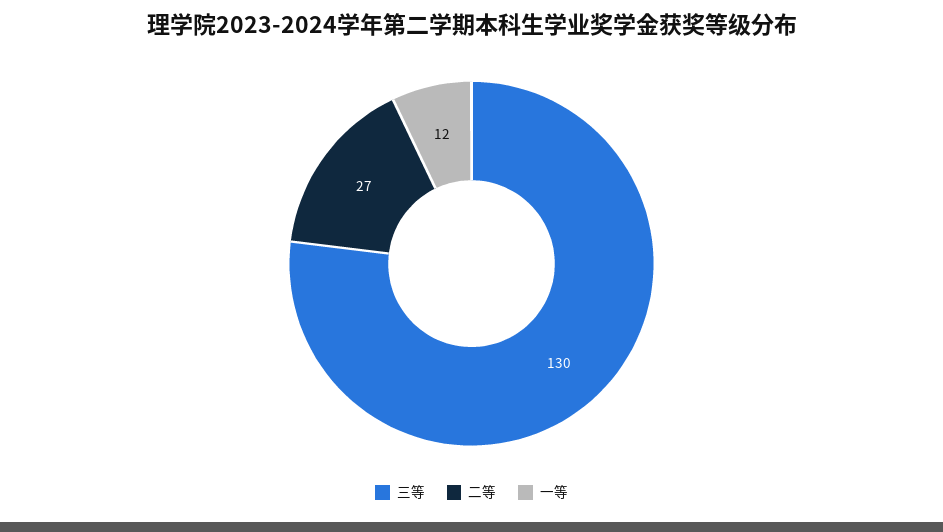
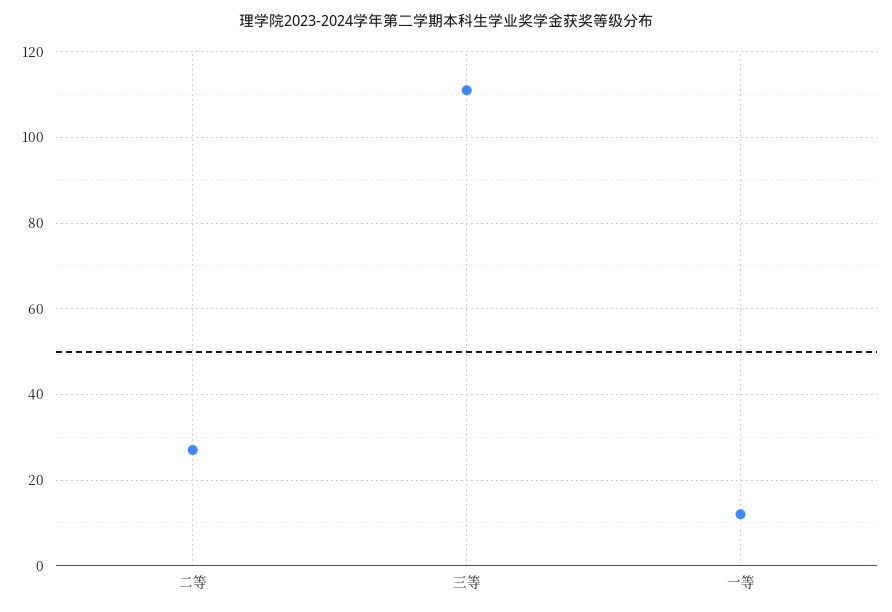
  {
-   "三等": 130,
+   "三等": 110,
    "二等": 27,
    "一等": 12
  }

